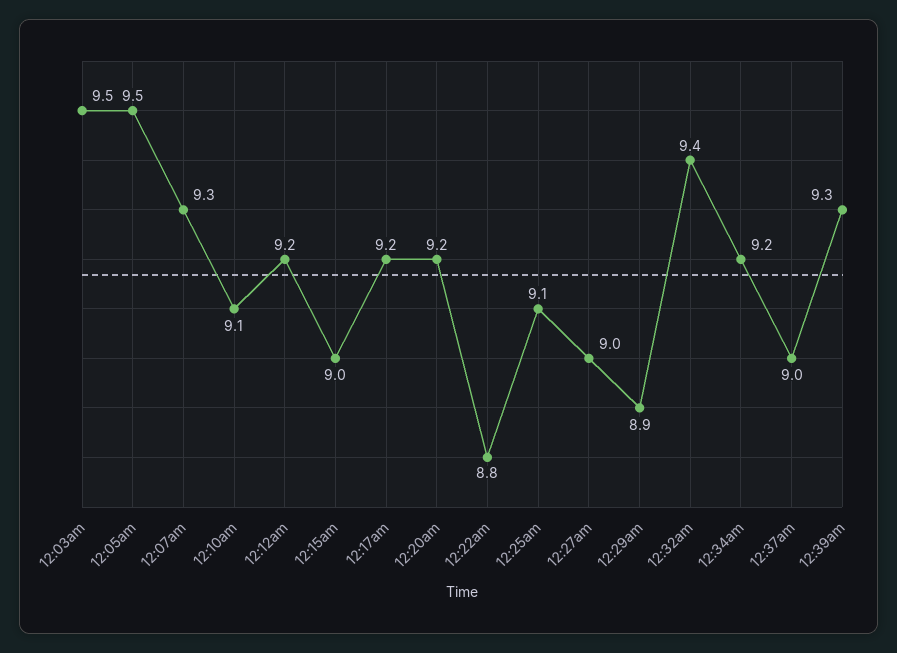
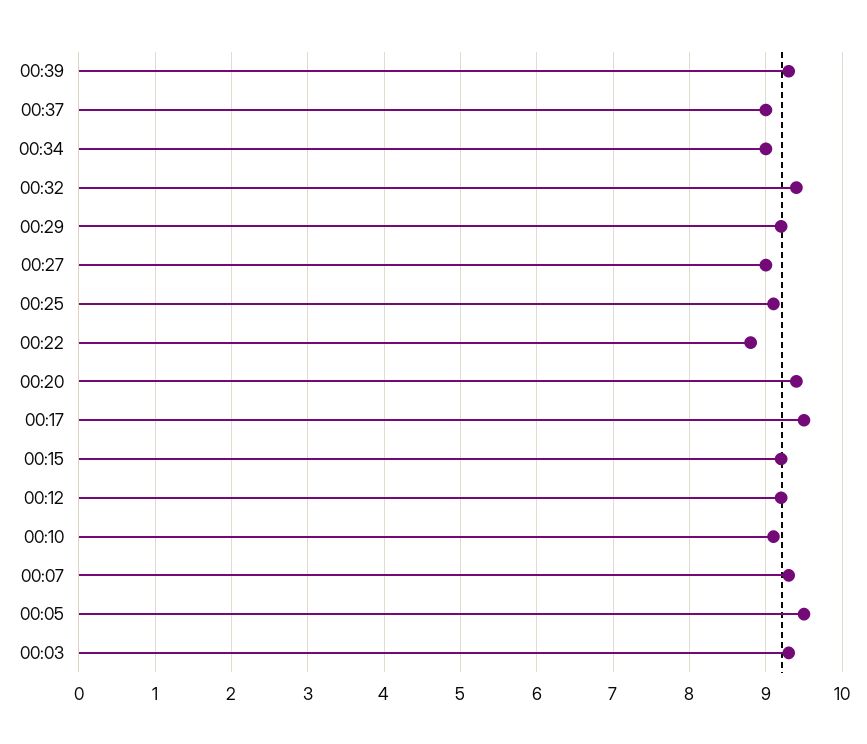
  {
-   "12:03am": 9.5,
+   "12:03am": 9.3,
    "12:05am": 9.5,
    "12:07am": 9.3,
    "12:10am": 9.1,
    "12:12am": 9.2,
-   "12:15am": 9,
+   "12:15am": 9.2,
-   "12:17am": 9.2,
+   "12:17am": 9.5,
-   "12:20am": 9.2,
+   "12:20am": 9.4,
    "12:22am": 8.8,
    "12:25am": 9.1,
    "12:27am": 9,
-   "12:29am": 8.9,
+   "12:29am": 9.2,
    "12:32am": 9.4,
-   "12:34am": 9.2,
+   "12:34am": 9,
    "12:37am": 9,
    "12:39am": 9.3
  }

